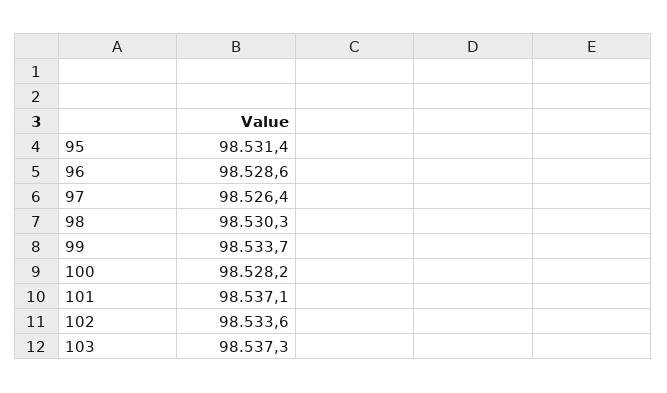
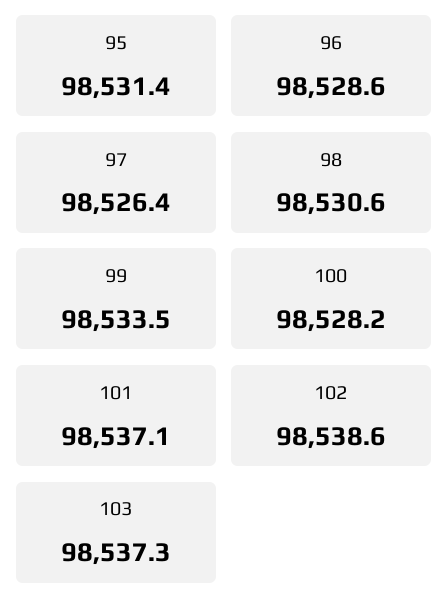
  {
    "95": 98531.4,
    "96": 98528.6,
    "97": 98526.4,
-   "98": 98530.3,
+   "98": 98530.6,
-   "99": 98533.7,
+   "99": 98533.5,
    "100": 98528.2,
    "101": 98537.1,
-   "102": 98533.6,
+   "102": 98538.6,
    "103": 98537.3
  }

